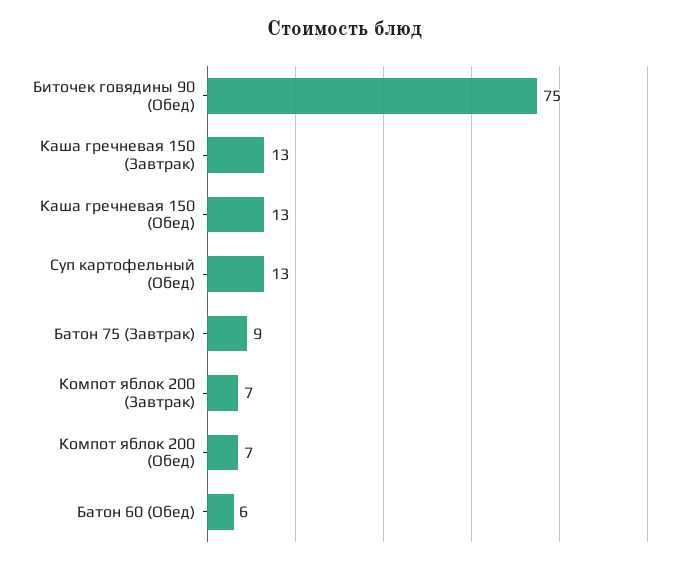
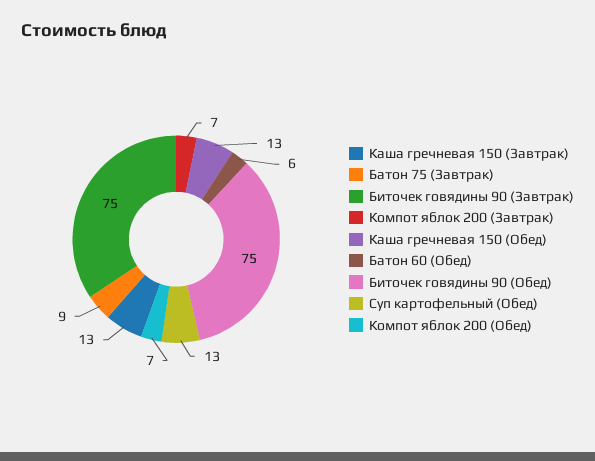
  {
    "Биточек говядины 90 (Обед)": 75,
    "Каша гречневая 150 (Завтрак)": 13,
    "Каша гречневая 150 (Обед)": 13,
    "Суп картофельный (Обед)": 13,
    "Батон 75 (Завтрак)": 9,
    "Компот яблок 200 (Завтрак)": 7,
    "Компот яблок 200 (Обед)": 7,
-   "Батон 60 (Обед)": 6
+   "Батон 60 (Обед)": 6,
+   "Биточек говядины 90 (Завтрак)": 75
  }

